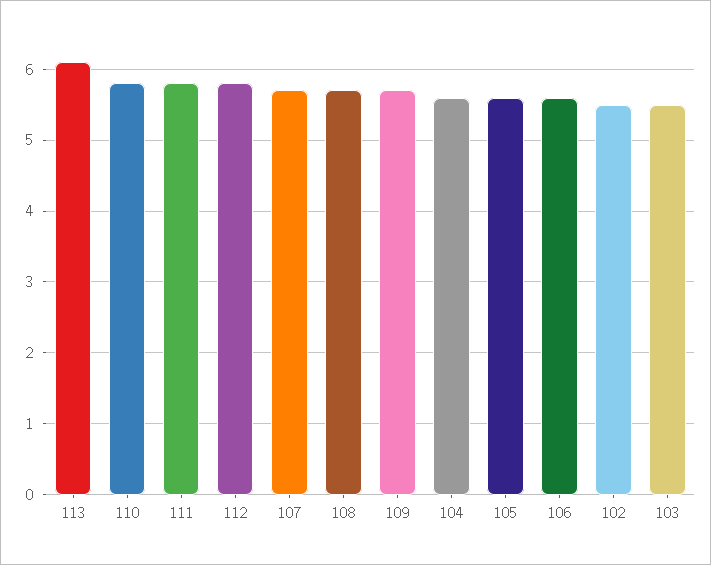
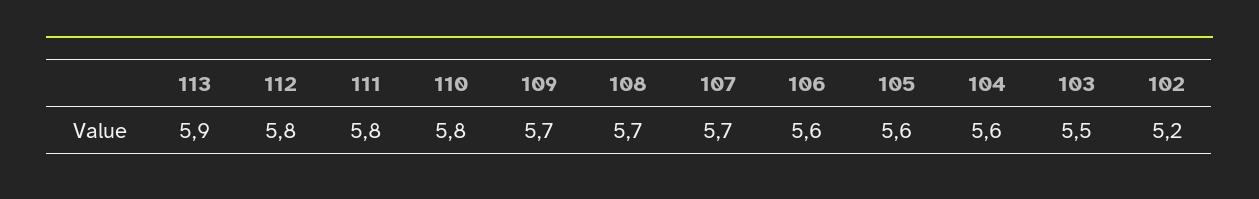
  {
-   "113": 6.1,
+   "113": 5.9,
    "110": 5.8,
    "111": 5.8,
    "112": 5.8,
    "107": 5.7,
    "108": 5.7,
    "109": 5.7,
    "104": 5.6,
    "105": 5.6,
    "106": 5.6,
-   "102": 5.5,
+   "102": 5.2,
    "103": 5.5
  }

